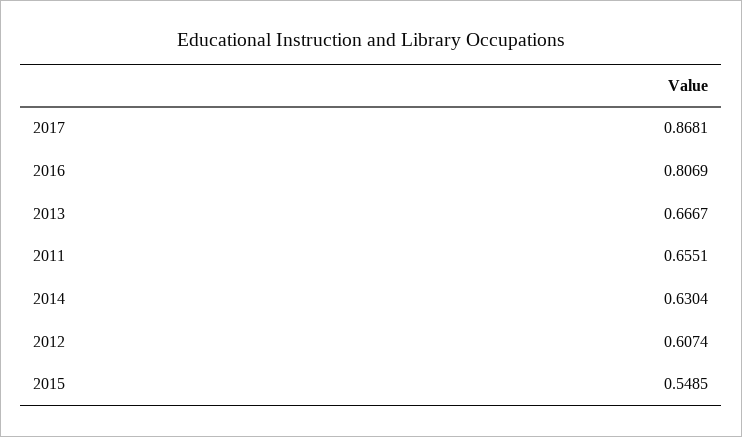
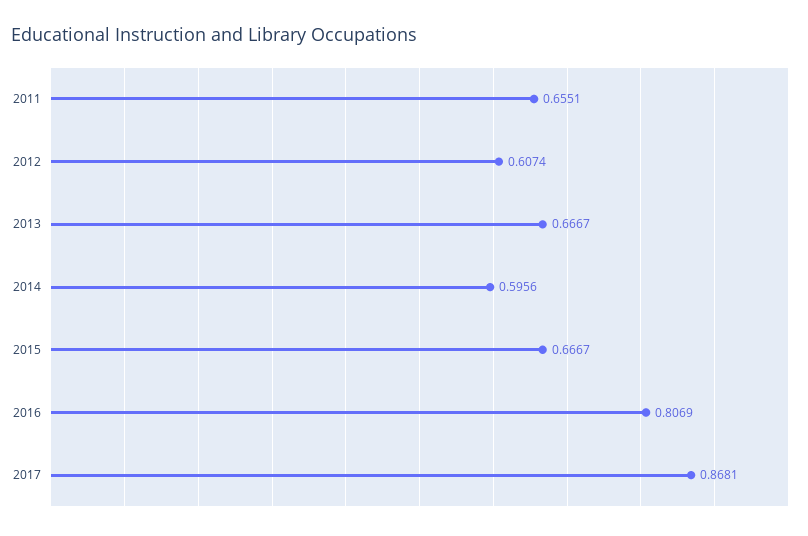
  {
    "2017": 0.8681,
    "2016": 0.8069,
    "2013": 0.6667,
    "2011": 0.6551,
-   "2014": 0.6304,
+   "2014": 0.5956,
    "2012": 0.6074,
-   "2015": 0.5485
+   "2015": 0.6667
  }

